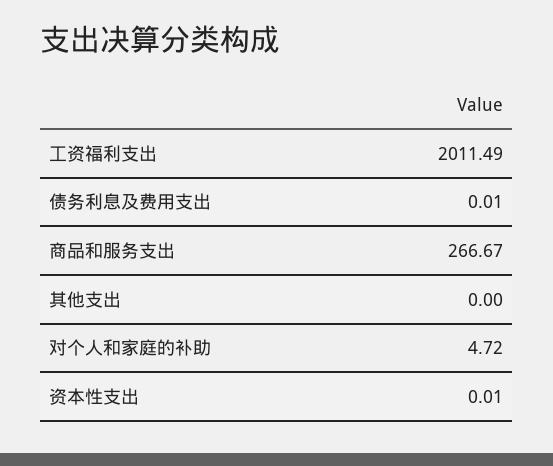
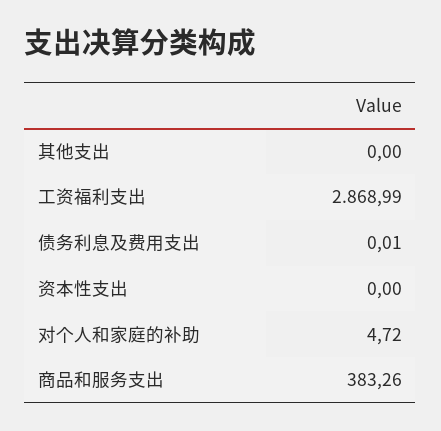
  {
-   "工资福利支出": 2011.49,
+   "工资福利支出": 2868.99,
    "债务利息及费用支出": 0.01,
-   "商品和服务支出": 266.67,
+   "商品和服务支出": 383.26,
    "其他支出": 0,
    "对个人和家庭的补助": 4.72,
-   "资本性支出": 0.01
+   "资本性支出": 0
  }

